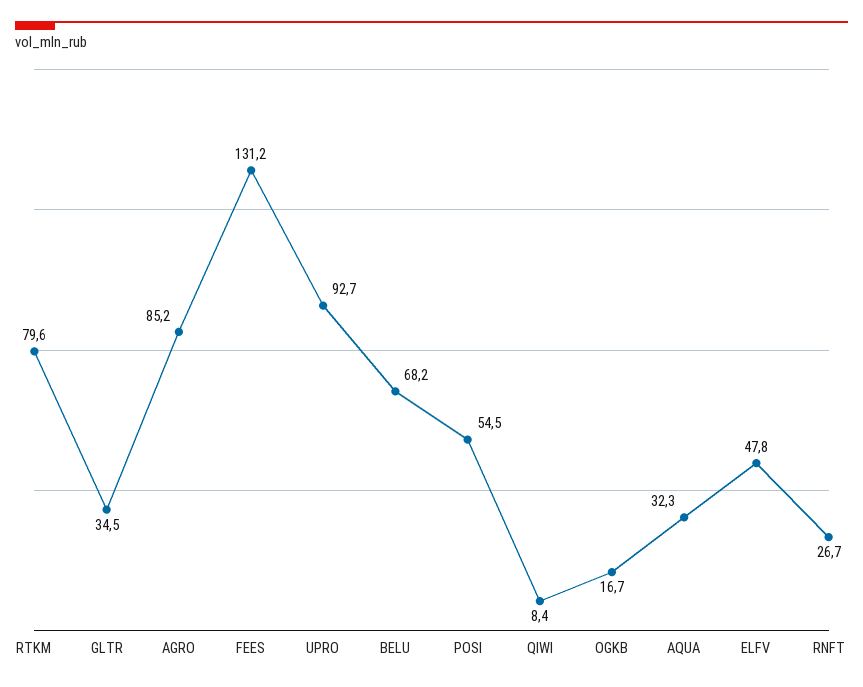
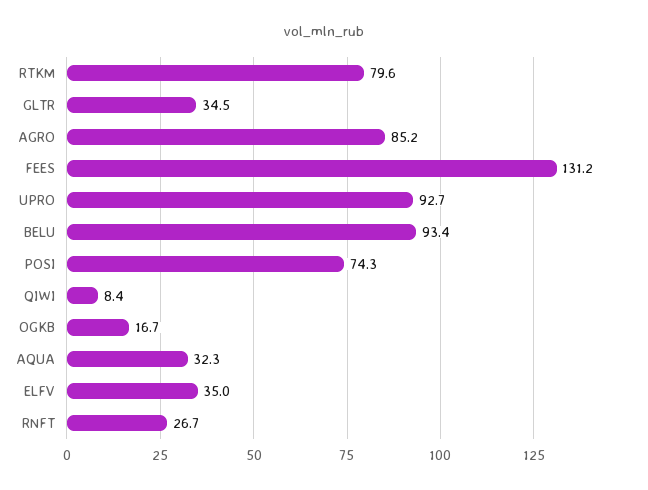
  {
    "RTKM": 79.6,
    "GLTR": 34.5,
    "AGRO": 85.2,
    "FEES": 131.2,
    "UPRO": 92.7,
-   "BELU": 68.2,
+   "BELU": 93.4,
-   "POSI": 54.5,
+   "POSI": 74.3,
    "QIWI": 8.4,
    "OGKB": 16.7,
    "AQUA": 32.3,
-   "ELFV": 47.8,
+   "ELFV": 35,
    "RNFT": 26.7
  }

